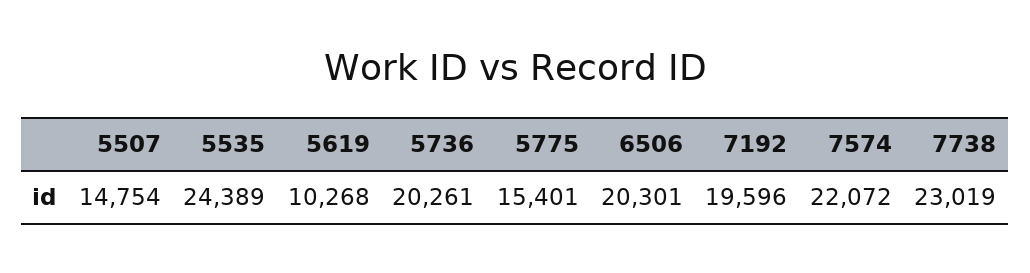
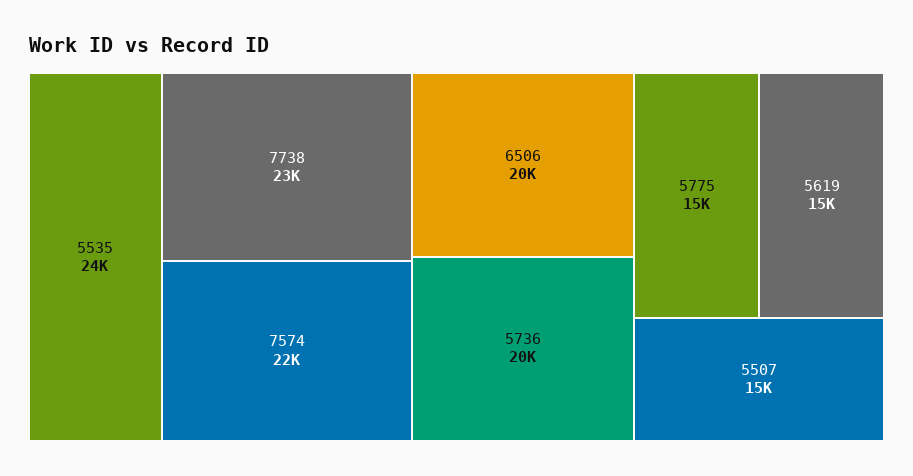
  {
    "5507": 14754,
    "5535": 24389,
-   "5619": 10268,
+   "5619": 15000,
    "5736": 20261,
    "5775": 15401,
    "6506": 20301,
-   "7192": 19596,
    "7574": 22072,
    "7738": 23019
  }

